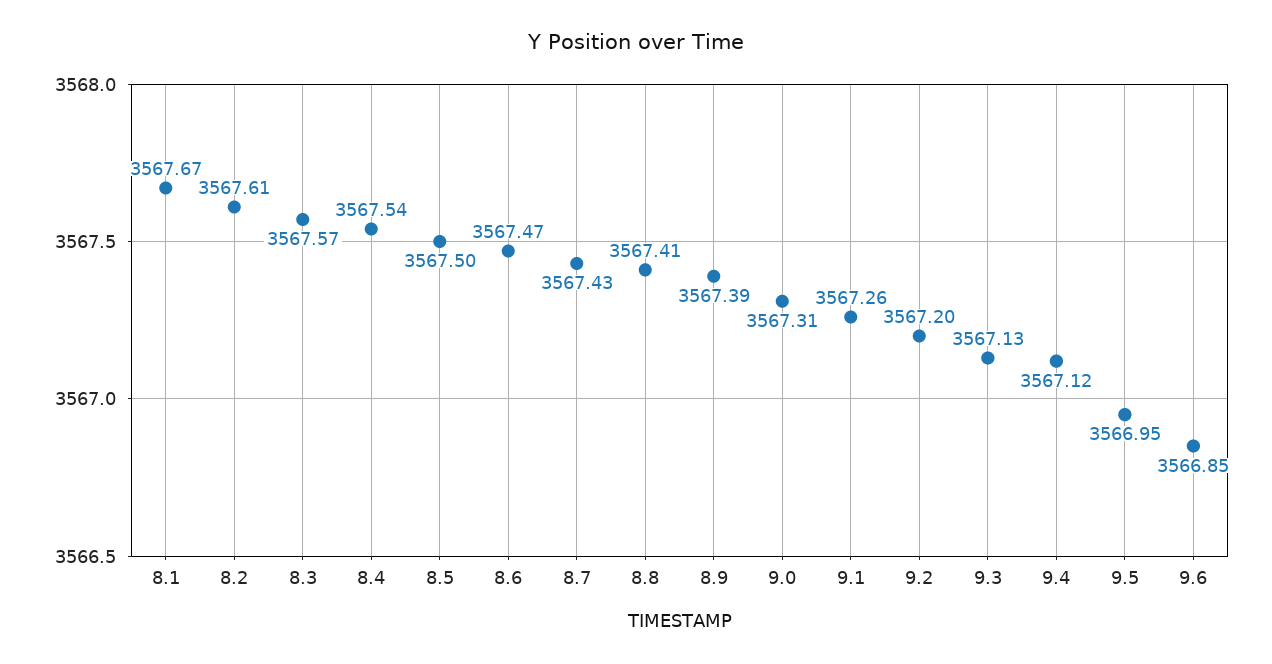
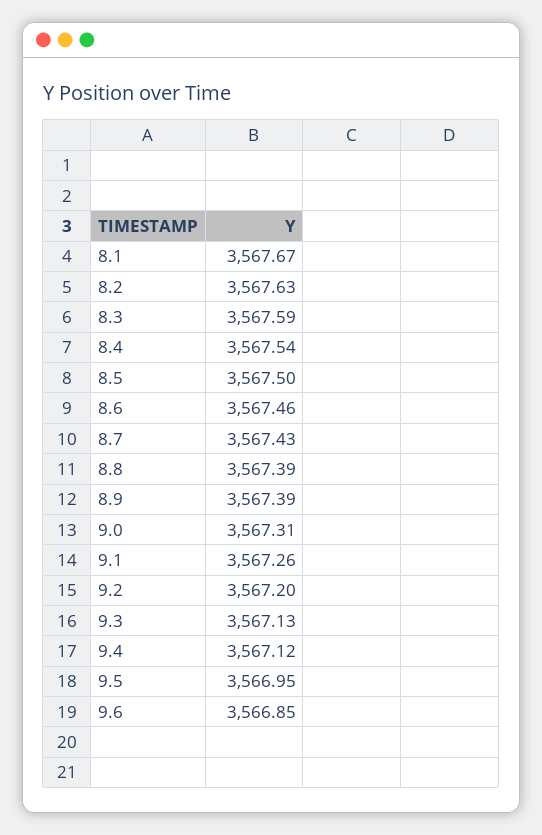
  {
    "8.1": 3567.67,
-   "8.2": 3567.61,
+   "8.2": 3567.63,
-   "8.3": 3567.57,
+   "8.3": 3567.59,
    "8.4": 3567.54,
    "8.5": 3567.5,
-   "8.6": 3567.47,
+   "8.6": 3567.46,
    "8.7": 3567.43,
-   "8.8": 3567.41,
+   "8.8": 3567.39,
    "8.9": 3567.39,
    "9.0": 3567.31,
    "9.1": 3567.26,
    "9.2": 3567.2,
    "9.3": 3567.13,
    "9.4": 3567.12,
    "9.5": 3566.95,
    "9.6": 3566.85
  }

